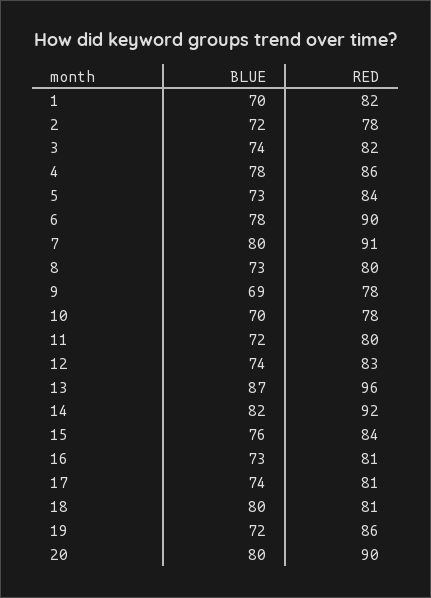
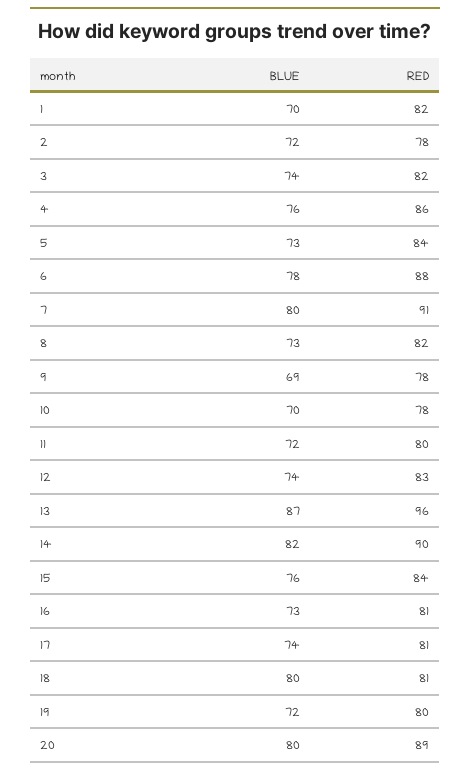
  {
    "BLUE": {
      "1": 70,
      "2": 72,
      "3": 74,
-     "4": 78,
+     "4": 76,
      "5": 73,
      "6": 78,
      "7": 80,
      "8": 73,
      "9": 69,
      "10": 70,
      "11": 72,
      "12": 74,
      "13": 87,
      "14": 82,
      "15": 76,
      "16": 73,
      "17": 74,
      "18": 80,
      "19": 72,
      "20": 80
    },
    "RED": {
      "1": 82,
      "2": 78,
      "3": 82,
      "4": 86,
      "5": 84,
-     "6": 90,
+     "6": 88,
      "7": 91,
-     "8": 80,
+     "8": 82,
      "9": 78,
      "10": 78,
      "11": 80,
      "12": 83,
      "13": 96,
-     "14": 92,
+     "14": 90,
      "15": 84,
      "16": 81,
      "17": 81,
      "18": 81,
-     "19": 86,
+     "19": 80,
-     "20": 90
+     "20": 89
    }
  }

